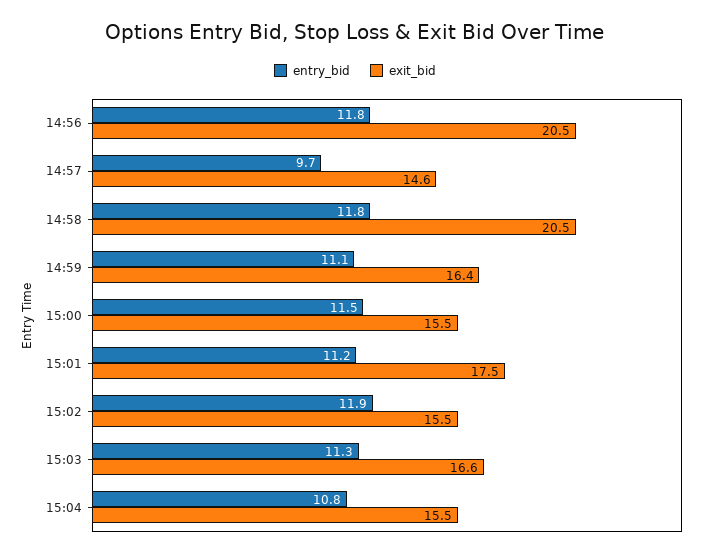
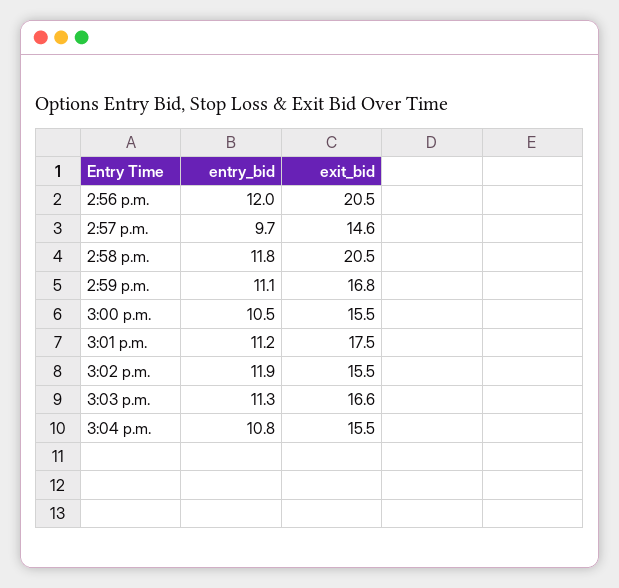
  {
    "entry_bid": {
-     "14:56": 11.8,
+     "14:56": 12,
      "14:57": 9.7,
      "14:58": 11.8,
      "14:59": 11.1,
-     "15:00": 11.5,
+     "15:00": 10.5,
      "15:01": 11.2,
      "15:02": 11.9,
      "15:03": 11.3,
      "15:04": 10.8
    },
    "exit_bid": {
      "14:56": 20.5,
      "14:57": 14.6,
      "14:58": 20.5,
-     "14:59": 16.4,
+     "14:59": 16.8,
      "15:00": 15.5,
      "15:01": 17.5,
      "15:02": 15.5,
      "15:03": 16.6,
      "15:04": 15.5
    }
  }

